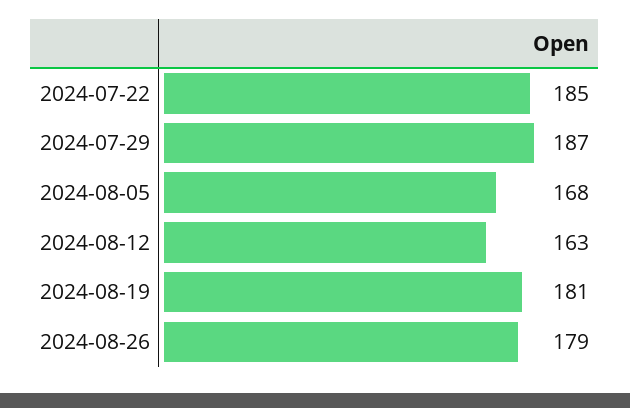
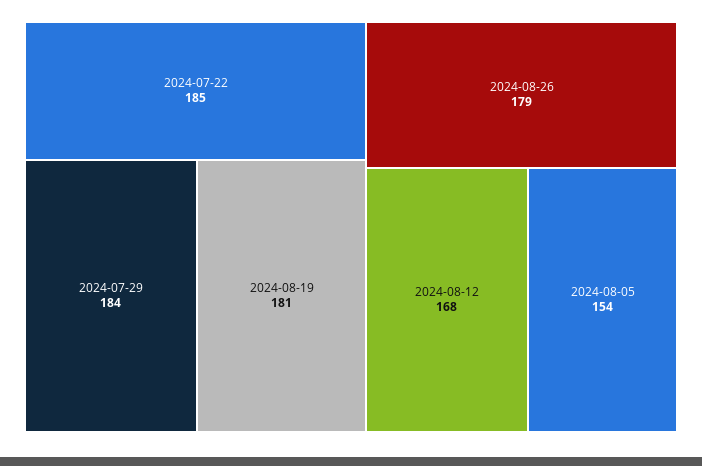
  {
    "2024-07-22": 185,
-   "2024-07-29": 187,
+   "2024-07-29": 184,
-   "2024-08-05": 168,
+   "2024-08-05": 154,
-   "2024-08-12": 163,
+   "2024-08-12": 168,
    "2024-08-19": 181,
    "2024-08-26": 179
  }

